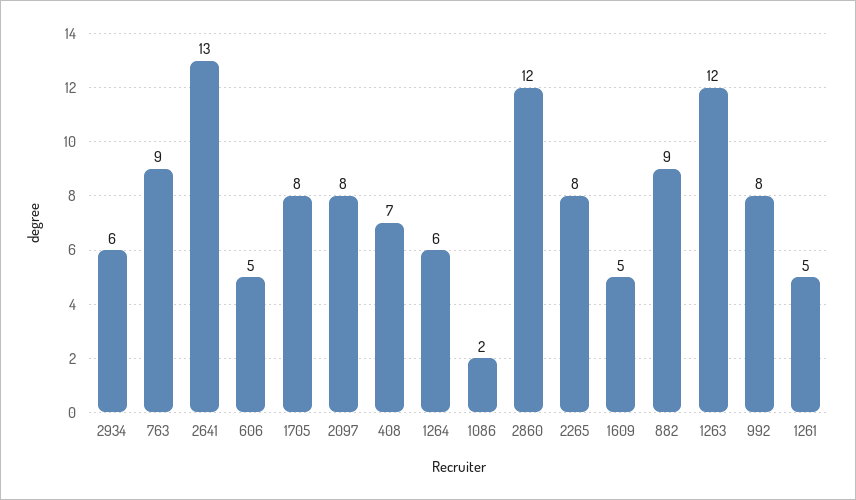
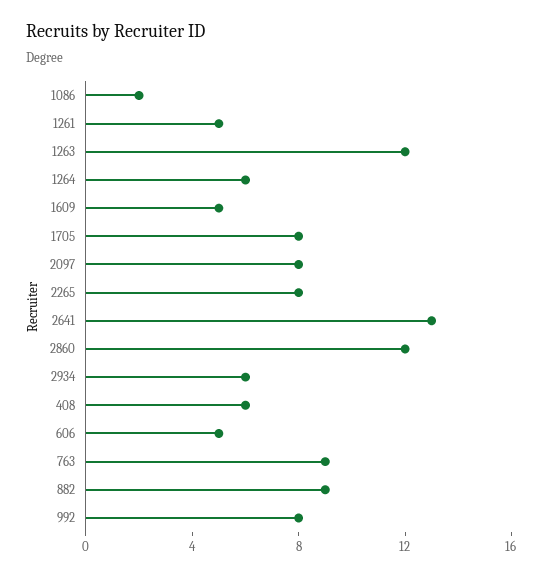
  {
    "2934": 6,
    "763": 9,
    "2641": 13,
    "606": 5,
    "1705": 8,
    "2097": 8,
-   "408": 7,
+   "408": 6,
    "1264": 6,
    "1086": 2,
    "2860": 12,
    "2265": 8,
    "1609": 5,
    "882": 9,
    "1263": 12,
    "992": 8,
    "1261": 5
  }

